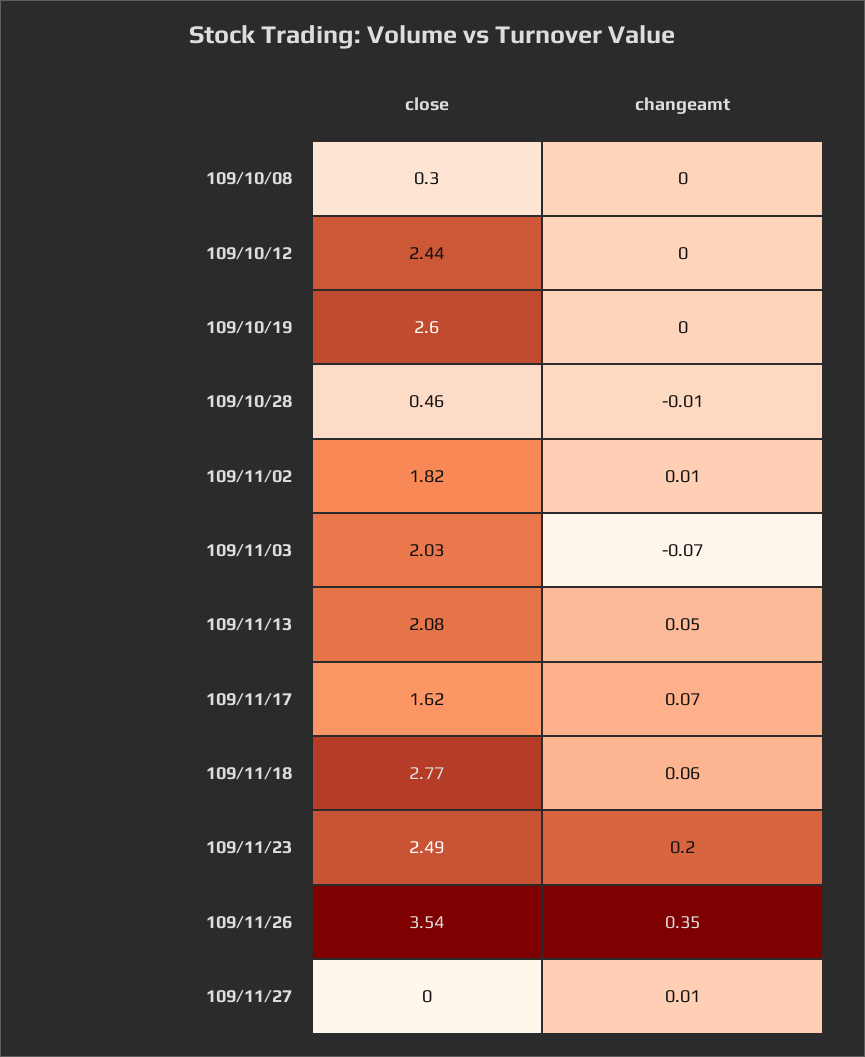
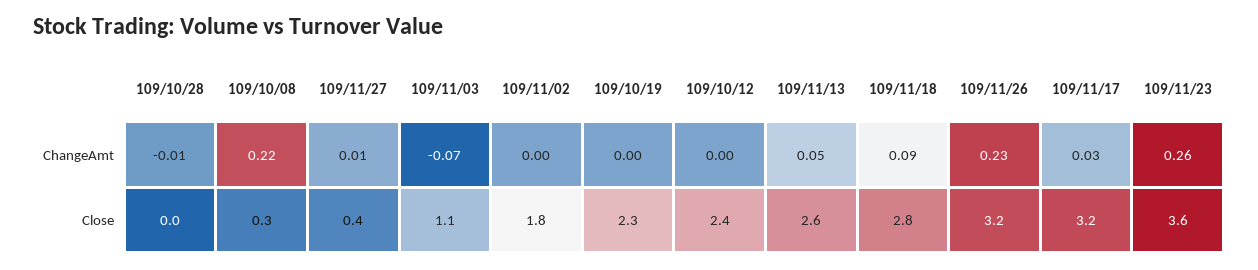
  {
    "close": {
      "109/10/08": 0.3,
      "109/10/12": 2.44,
-     "109/10/19": 2.6,
+     "109/10/19": 2.3,
-     "109/10/28": 0.46,
+     "109/10/28": 0,
      "109/11/02": 1.82,
-     "109/11/03": 2.03,
+     "109/11/03": 1.1,
-     "109/11/13": 2.08,
+     "109/11/13": 2.6,
-     "109/11/17": 1.62,
+     "109/11/17": 3.2,
      "109/11/18": 2.77,
-     "109/11/23": 2.49,
+     "109/11/23": 3.6,
-     "109/11/26": 3.54,
+     "109/11/26": 3.2,
-     "109/11/27": 0
+     "109/11/27": 0.4
    },
    "changeamt": {
-     "109/10/08": 0,
+     "109/10/08": 0.22,
      "109/10/12": 0,
      "109/10/19": 0,
      "109/10/28": -0.01,
-     "109/11/02": 0.01,
+     "109/11/02": 0,
      "109/11/03": -0.07,
      "109/11/13": 0.05,
-     "109/11/17": 0.07,
+     "109/11/17": 0.03,
-     "109/11/18": 0.06,
+     "109/11/18": 0.09,
-     "109/11/23": 0.2,
+     "109/11/23": 0.26,
-     "109/11/26": 0.35,
+     "109/11/26": 0.23,
      "109/11/27": 0.01
    }
  }

